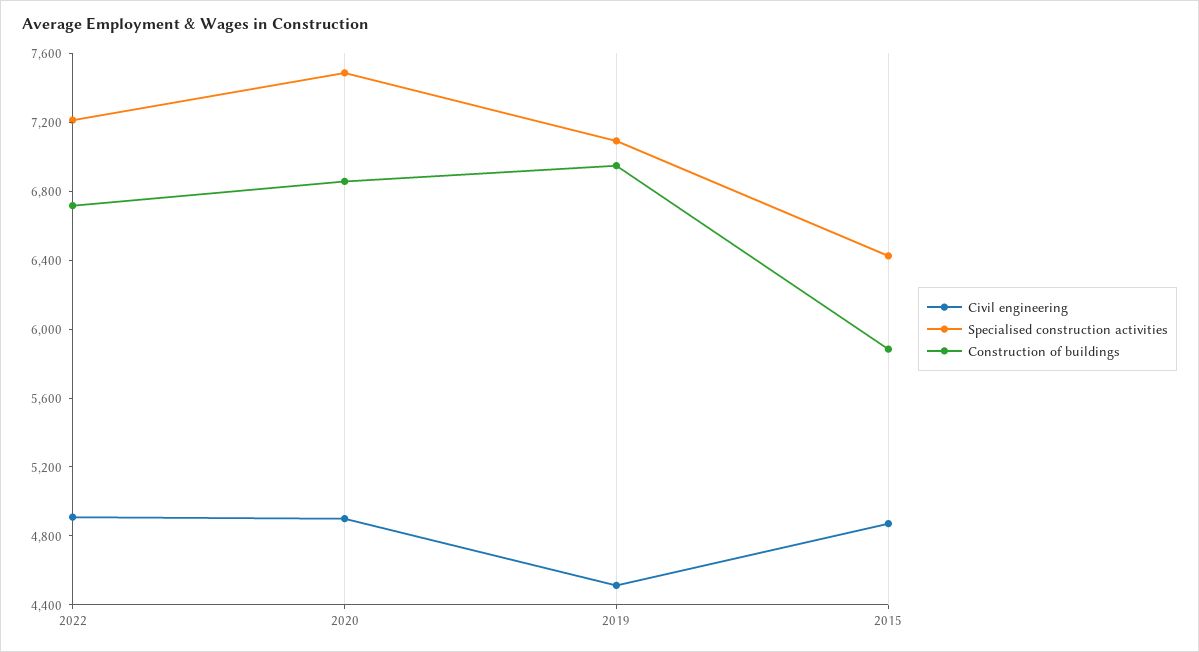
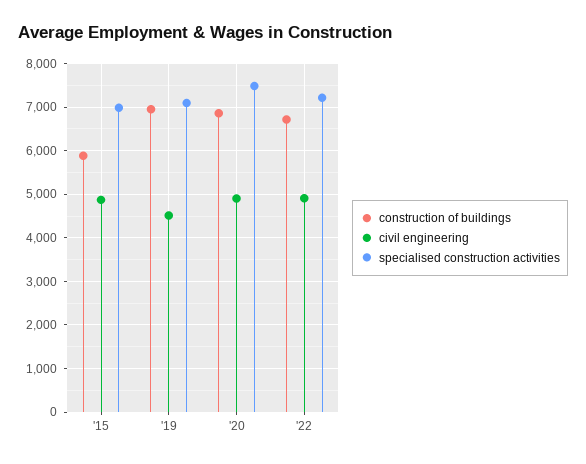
  {
    "Civil engineering": {
      "2022": 4900,
      "2020": 4900,
      "2019": 4500,
      "2015": 4900
    },
    "Specialised construction activities": {
      "2022": 7200,
      "2020": 7500,
      "2019": 7100,
-     "2015": 6400
+     "2015": 7000
    },
    "Construction of buildings": {
      "2022": 6700,
      "2020": 6900,
      "2019": 6900,
      "2015": 5900
    }
  }

